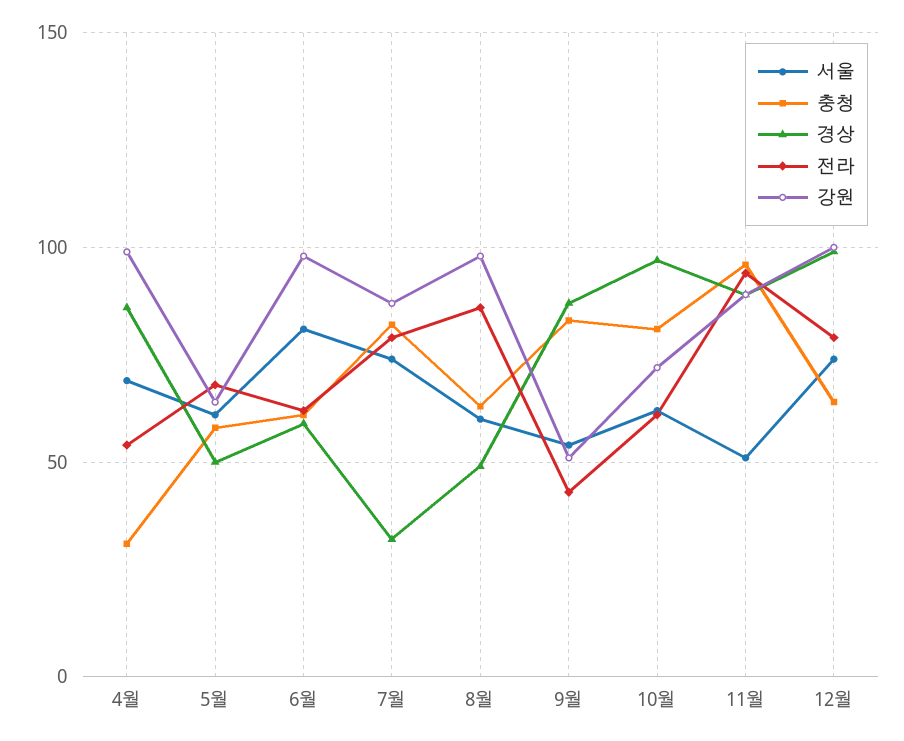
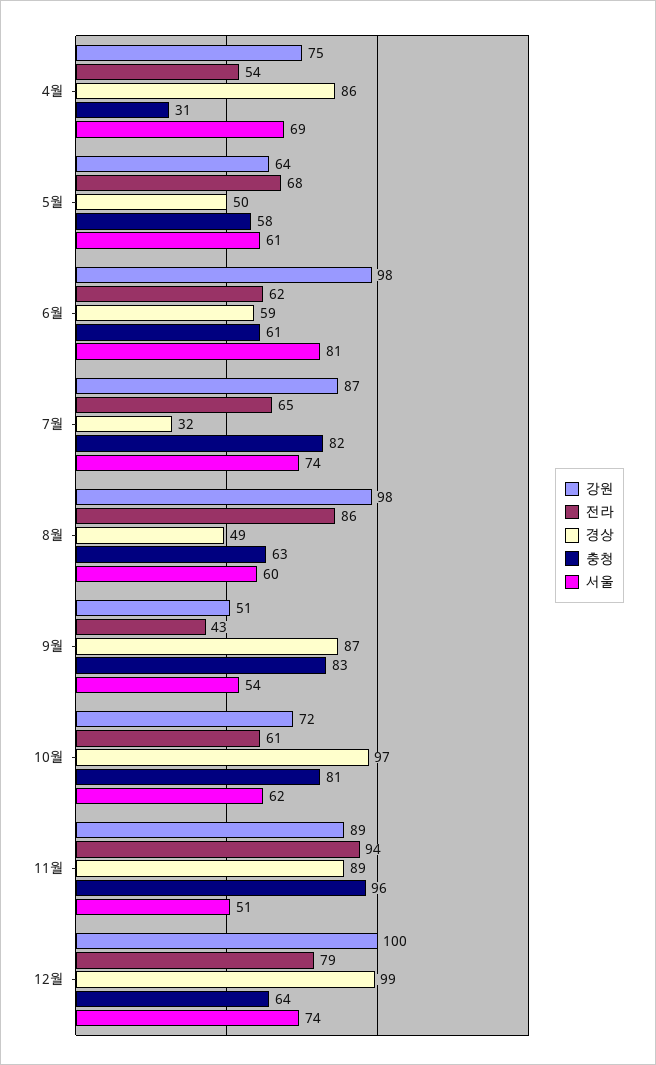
  {
    "서울": {
      "4월": 69,
      "5월": 61,
      "6월": 81,
      "7월": 74,
      "8월": 60,
      "9월": 54,
      "10월": 62,
      "11월": 51,
      "12월": 74
    },
    "충청": {
      "4월": 31,
      "5월": 58,
      "6월": 61,
      "7월": 82,
      "8월": 63,
      "9월": 83,
      "10월": 81,
      "11월": 96,
      "12월": 64
    },
    "경상": {
      "4월": 86,
      "5월": 50,
      "6월": 59,
      "7월": 32,
      "8월": 49,
      "9월": 87,
      "10월": 97,
      "11월": 89,
      "12월": 99
    },
    "전라": {
      "4월": 54,
      "5월": 68,
      "6월": 62,
-     "7월": 80,
+     "7월": 65,
      "8월": 86,
      "9월": 43,
      "10월": 61,
      "11월": 94,
      "12월": 79
    },
    "강원": {
-     "4월": 100,
+     "4월": 75,
      "5월": 64,
      "6월": 98,
      "7월": 87,
      "8월": 98,
      "9월": 51,
      "10월": 72,
      "11월": 89,
      "12월": 100
    }
  }

